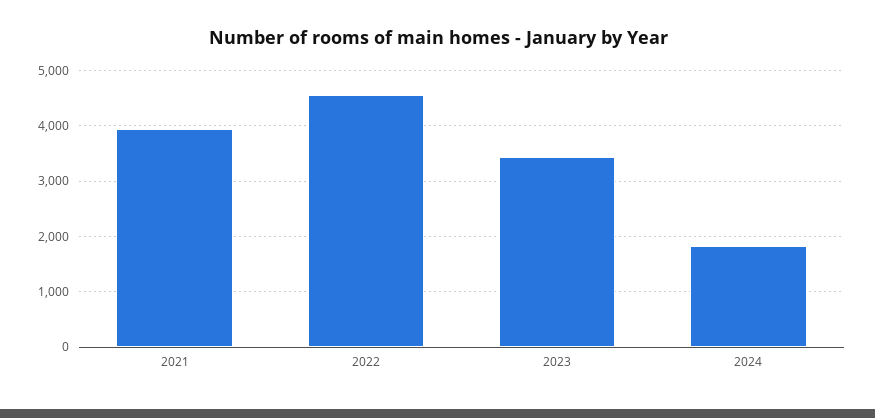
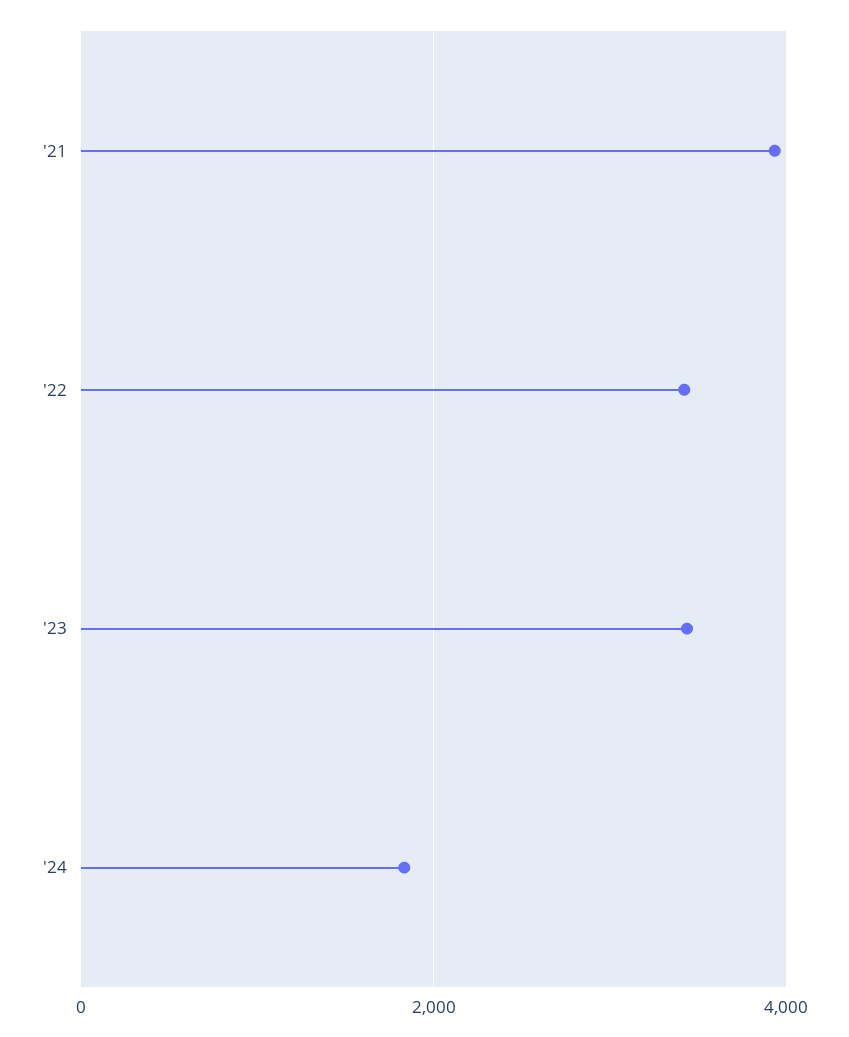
  {
    "2021": 4000,
-   "2022": 4600,
+   "2022": 3400,
    "2023": 3400,
    "2024": 1800
  }

